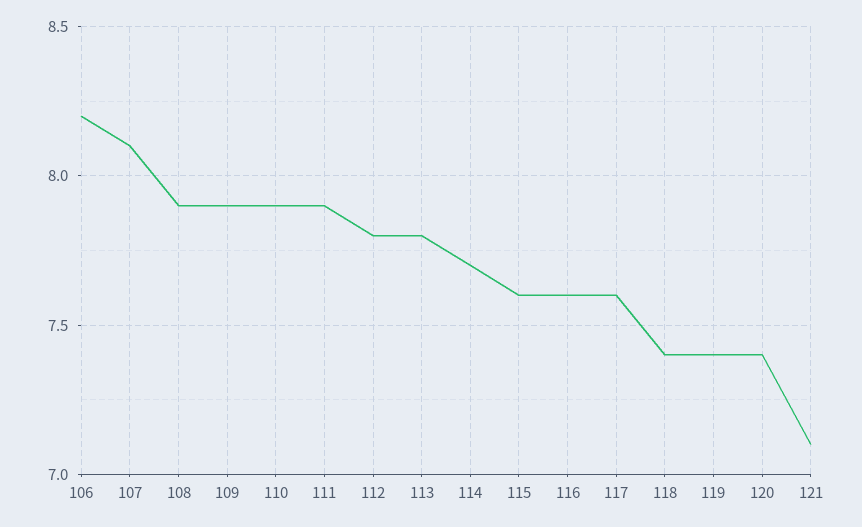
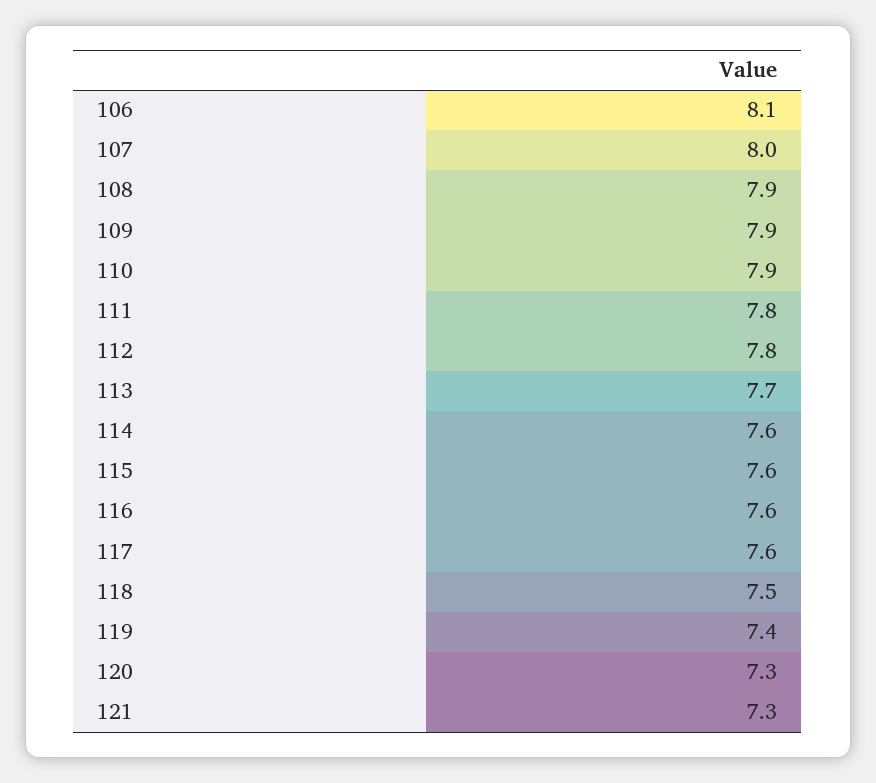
  {
-   "106": 8.2,
+   "106": 8.1,
-   "107": 8.1,
+   "107": 8,
    "108": 7.9,
    "109": 7.9,
    "110": 7.9,
-   "111": 7.9,
+   "111": 7.8,
    "112": 7.8,
-   "113": 7.8,
+   "113": 7.7,
-   "114": 7.7,
+   "114": 7.6,
    "115": 7.6,
    "116": 7.6,
    "117": 7.6,
-   "118": 7.4,
+   "118": 7.5,
    "119": 7.4,
-   "120": 7.4,
+   "120": 7.3,
-   "121": 7.1
+   "121": 7.3
  }

